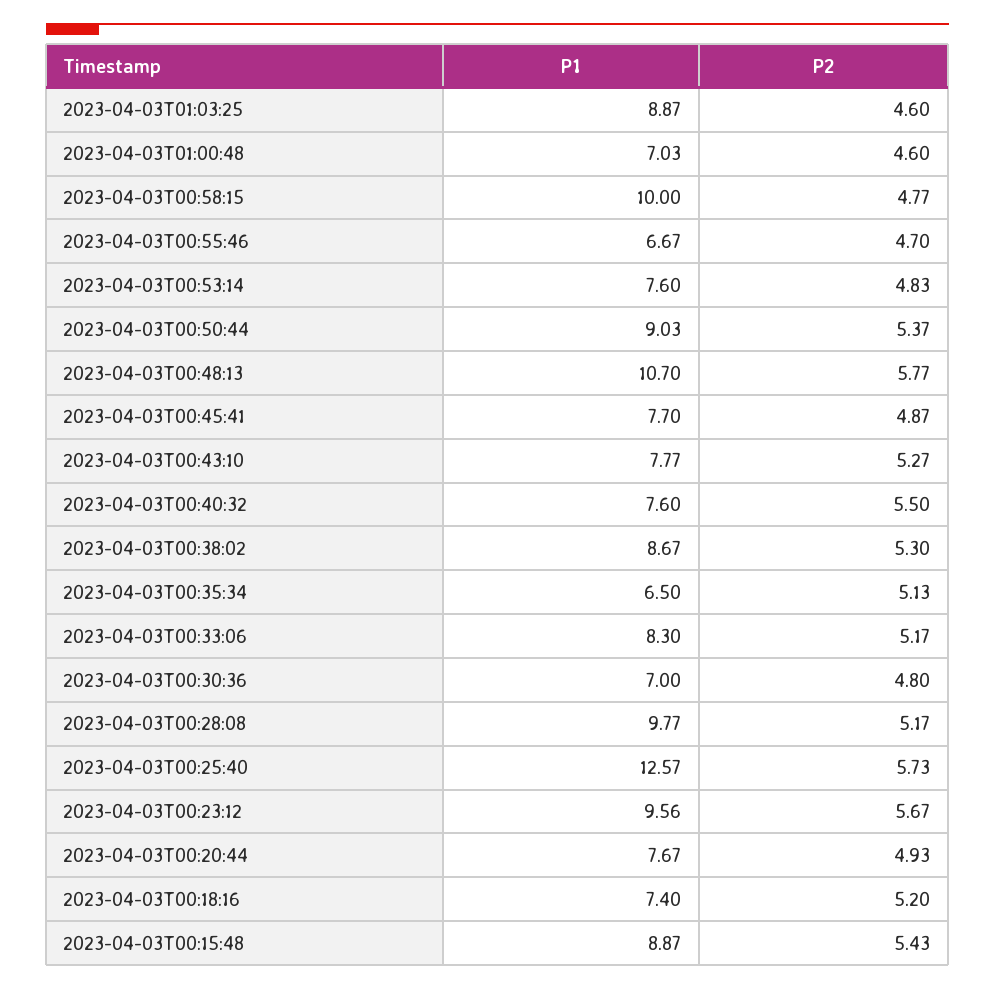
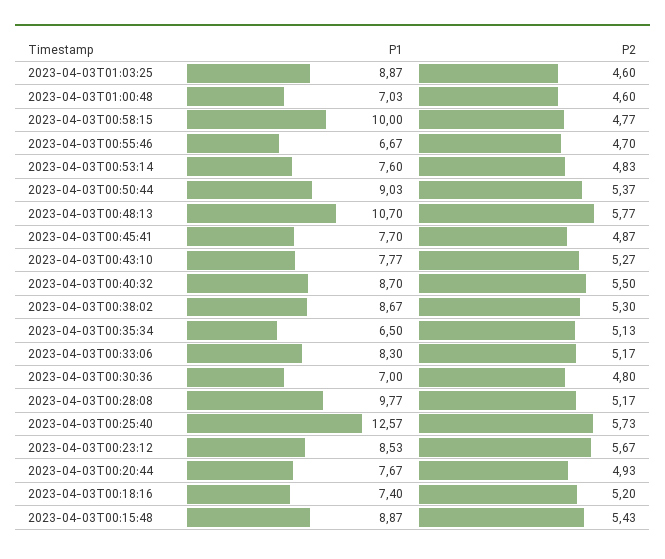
  {
    "P1": {
      "2023-04-03T01:03:25": 8.87,
      "2023-04-03T01:00:48": 7.03,
      "2023-04-03T00:58:15": 10,
      "2023-04-03T00:55:46": 6.67,
      "2023-04-03T00:53:14": 7.6,
      "2023-04-03T00:50:44": 9.03,
      "2023-04-03T00:48:13": 10.7,
      "2023-04-03T00:45:41": 7.7,
      "2023-04-03T00:43:10": 7.77,
-     "2023-04-03T00:40:32": 7.6,
+     "2023-04-03T00:40:32": 8.7,
      "2023-04-03T00:38:02": 8.67,
      "2023-04-03T00:35:34": 6.5,
      "2023-04-03T00:33:06": 8.3,
      "2023-04-03T00:30:36": 7,
      "2023-04-03T00:28:08": 9.77,
      "2023-04-03T00:25:40": 12.57,
-     "2023-04-03T00:23:12": 9.56,
+     "2023-04-03T00:23:12": 8.53,
      "2023-04-03T00:20:44": 7.67,
      "2023-04-03T00:18:16": 7.4,
      "2023-04-03T00:15:48": 8.87
    },
    "P2": {
      "2023-04-03T01:03:25": 4.6,
      "2023-04-03T01:00:48": 4.6,
      "2023-04-03T00:58:15": 4.77,
      "2023-04-03T00:55:46": 4.7,
      "2023-04-03T00:53:14": 4.83,
      "2023-04-03T00:50:44": 5.37,
      "2023-04-03T00:48:13": 5.77,
      "2023-04-03T00:45:41": 4.87,
      "2023-04-03T00:43:10": 5.27,
      "2023-04-03T00:40:32": 5.5,
      "2023-04-03T00:38:02": 5.3,
      "2023-04-03T00:35:34": 5.13,
      "2023-04-03T00:33:06": 5.17,
      "2023-04-03T00:30:36": 4.8,
      "2023-04-03T00:28:08": 5.17,
      "2023-04-03T00:25:40": 5.73,
      "2023-04-03T00:23:12": 5.67,
      "2023-04-03T00:20:44": 4.93,
      "2023-04-03T00:18:16": 5.2,
      "2023-04-03T00:15:48": 5.43
    }
  }

